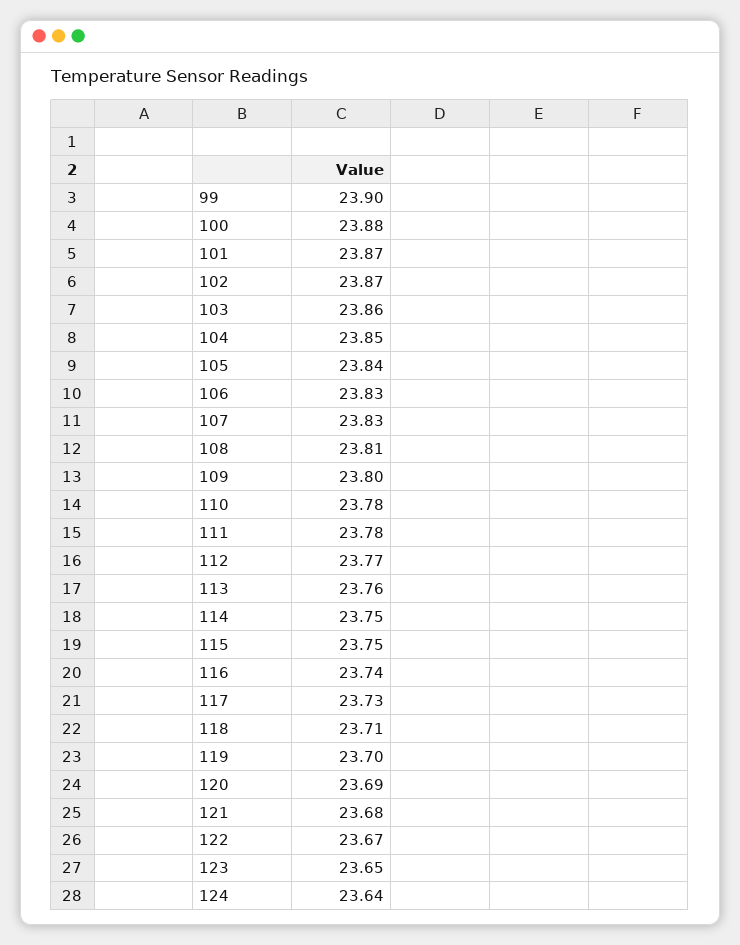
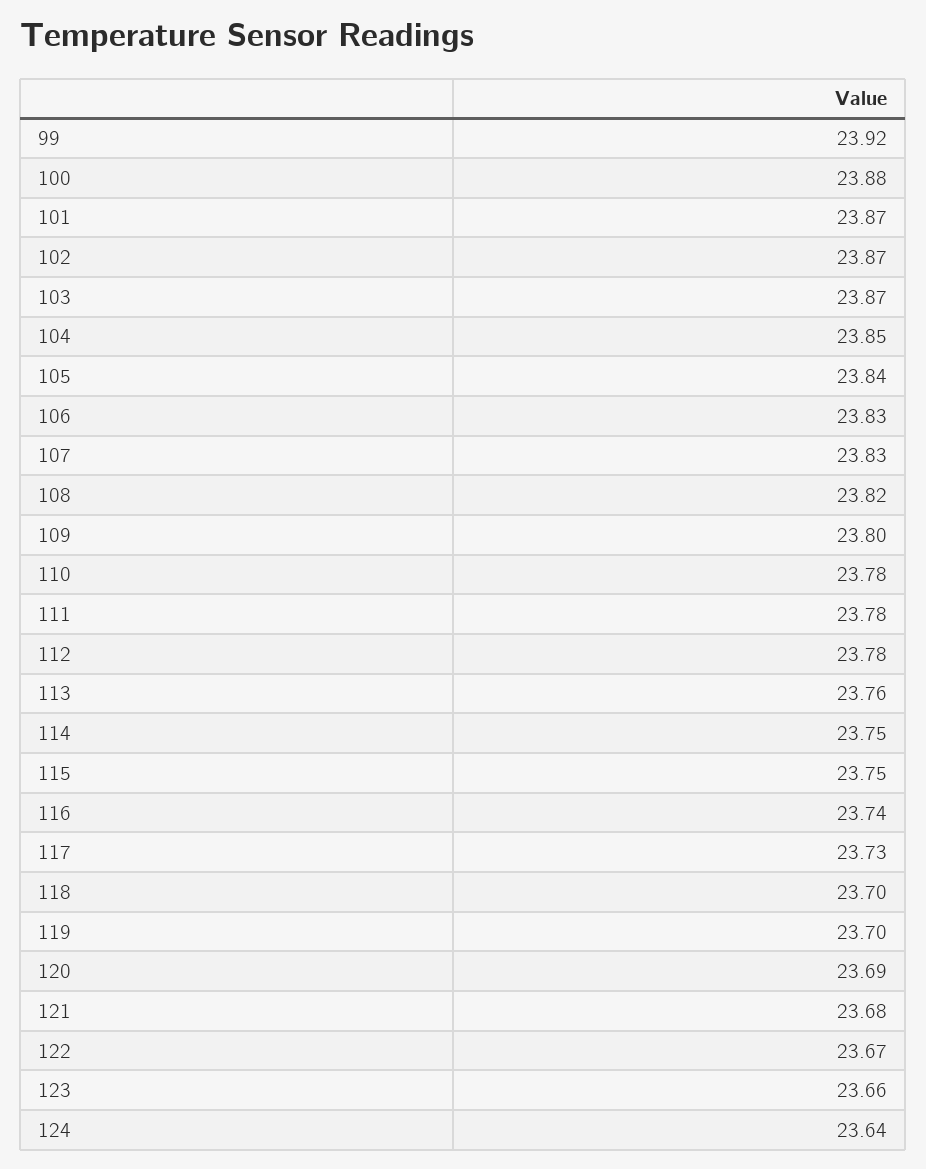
  {
-   "99": 23.9,
+   "99": 23.92,
    "100": 23.88,
    "101": 23.87,
    "102": 23.87,
-   "103": 23.86,
+   "103": 23.87,
    "104": 23.85,
    "105": 23.84,
    "106": 23.83,
    "107": 23.83,
-   "108": 23.81,
+   "108": 23.82,
    "109": 23.8,
    "110": 23.78,
    "111": 23.78,
-   "112": 23.77,
+   "112": 23.78,
    "113": 23.76,
    "114": 23.75,
    "115": 23.75,
    "116": 23.74,
    "117": 23.73,
-   "118": 23.71,
+   "118": 23.7,
    "119": 23.7,
    "120": 23.69,
    "121": 23.68,
    "122": 23.67,
-   "123": 23.65,
+   "123": 23.66,
    "124": 23.64
  }

